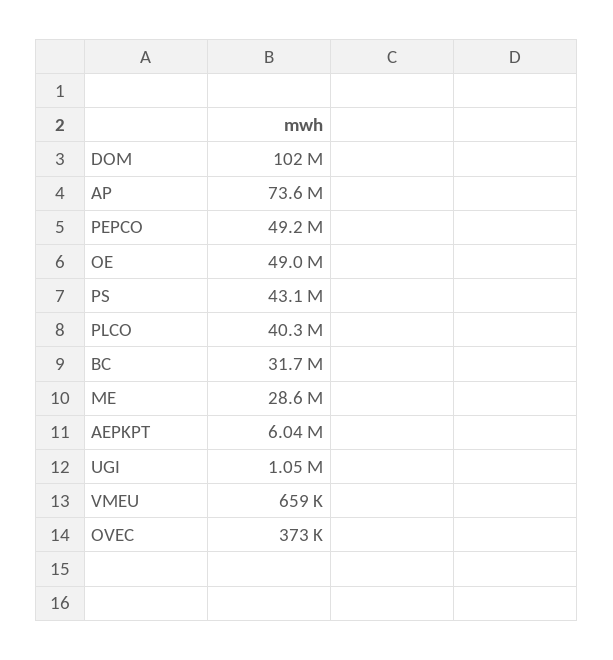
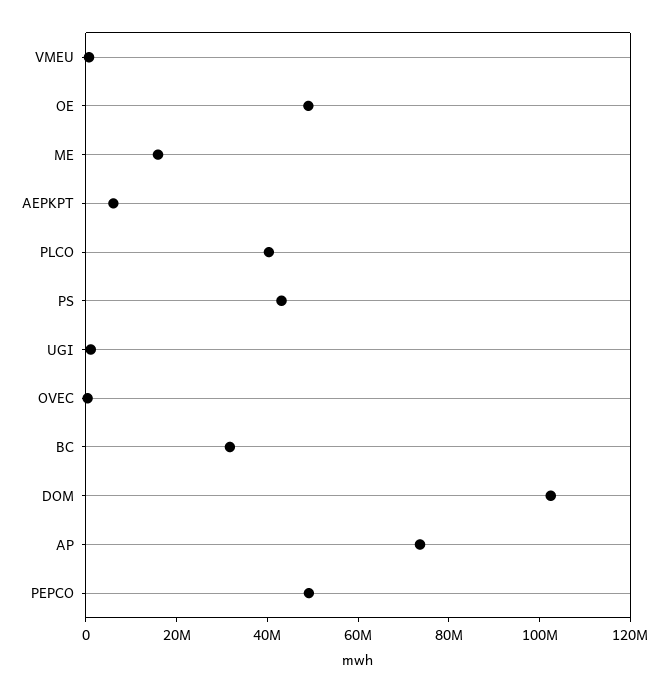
  {
    "DOM": 102000000,
    "AP": 73600000,
    "PEPCO": 49200000,
    "OE": 49000000,
    "PS": 43100000,
    "PLCO": 40300000,
    "BC": 31700000,
-   "ME": 28600000,
+   "ME": 15000000,
    "AEPKPT": 6040000,
    "UGI": 1050000,
    "VMEU": 659000,
    "OVEC": 373000
  }

